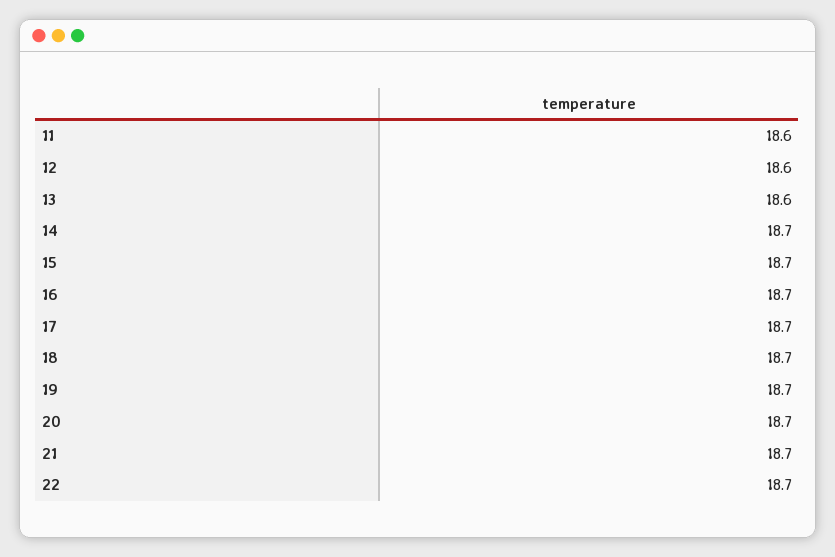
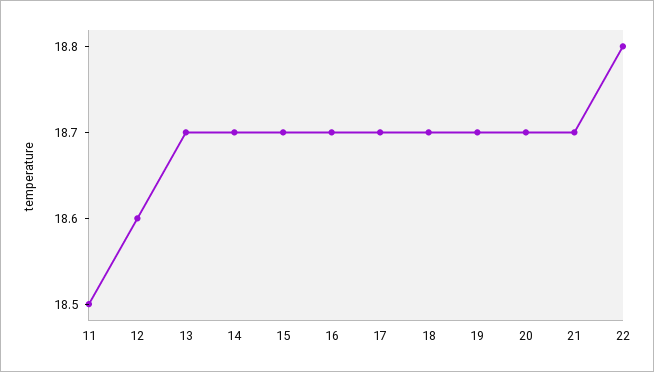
  {
-   "11": 18.6,
+   "11": 18.5,
    "12": 18.6,
-   "13": 18.6,
+   "13": 18.7,
    "14": 18.7,
    "15": 18.7,
    "16": 18.7,
    "17": 18.7,
    "18": 18.7,
    "19": 18.7,
    "20": 18.7,
    "21": 18.7,
-   "22": 18.7
+   "22": 18.8
  }

